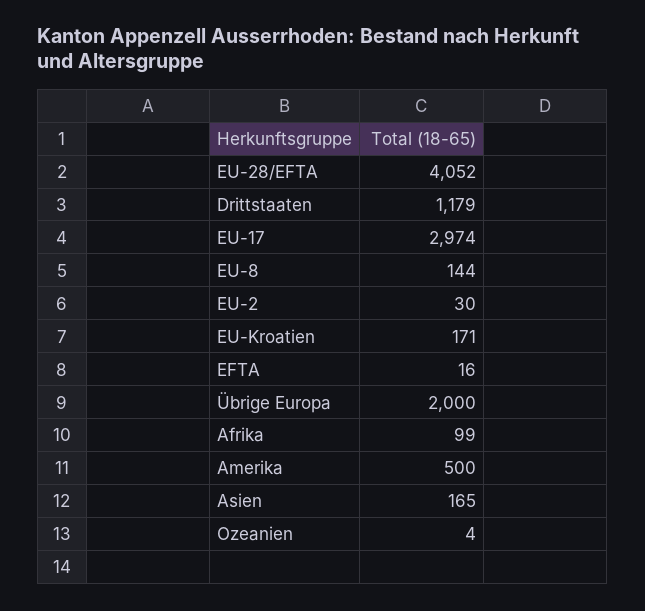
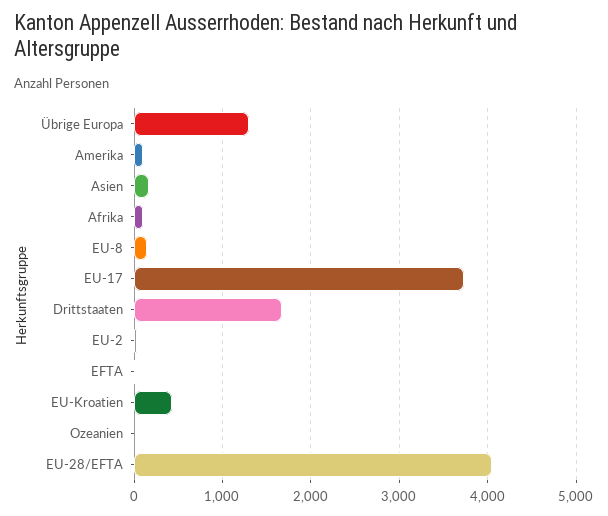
  {
    "EU-28/EFTA": 4052,
-   "Drittstaaten": 1179,
+   "Drittstaaten": 1700,
-   "EU-17": 2974,
+   "EU-17": 3700,
    "EU-8": 144,
    "EU-2": 30,
-   "EU-Kroatien": 171,
+   "EU-Kroatien": 400,
    "EFTA": 16,
-   "Übrige Europa": 2000,
+   "Übrige Europa": 1300,
    "Afrika": 99,
-   "Amerika": 500,
+   "Amerika": 100,
    "Asien": 165,
    "Ozeanien": 4
  }

